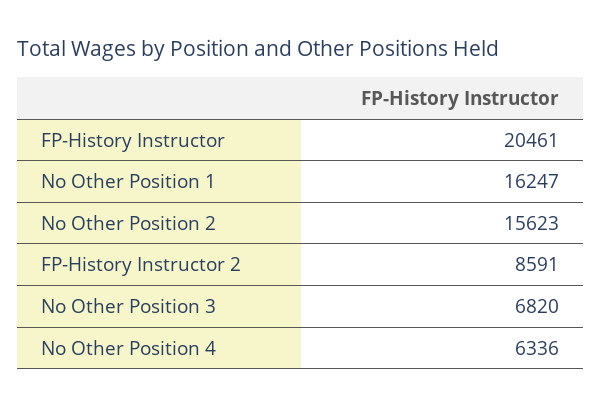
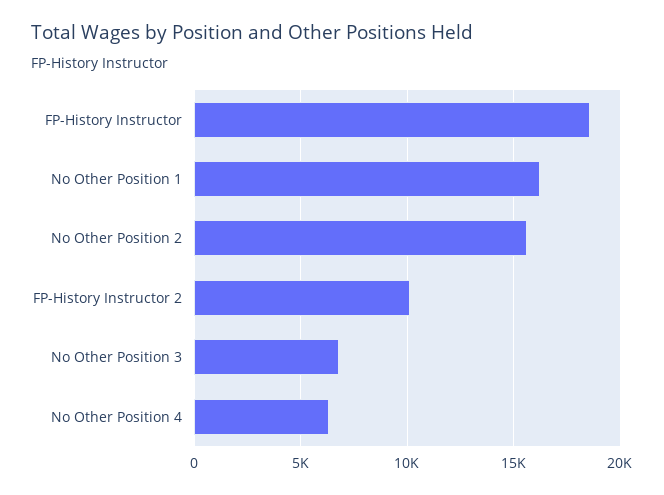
  {
-   "FP-History Instructor": 20461,
+   "FP-History Instructor": 18500,
    "No Other Position 1": 16247,
    "No Other Position 2": 15623,
-   "FP-History Instructor 2": 8591,
+   "FP-History Instructor 2": 10000,
    "No Other Position 3": 6820,
    "No Other Position 4": 6336
  }

